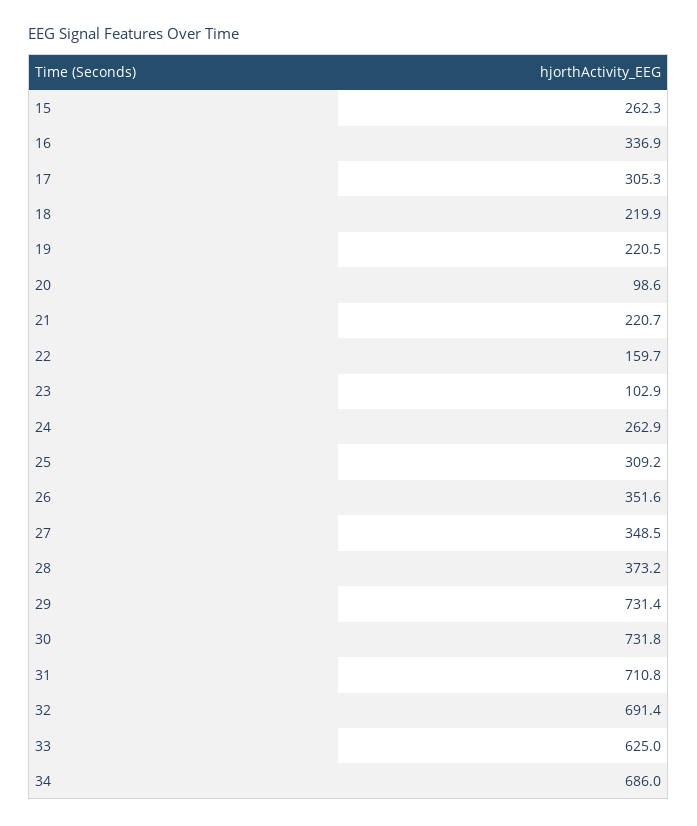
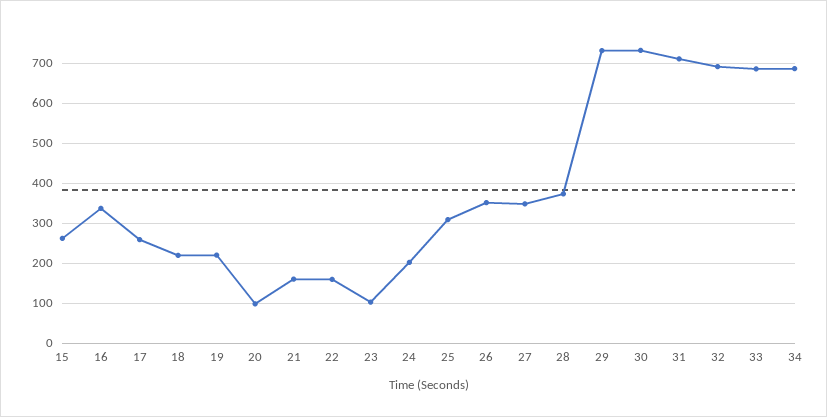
  {
    "15": 262.3,
    "16": 336.9,
-   "17": 305.3,
+   "17": 260,
    "18": 219.9,
    "19": 220.5,
    "20": 98.6,
-   "21": 220.7,
+   "21": 160,
    "22": 159.7,
    "23": 102.9,
-   "24": 262.9,
+   "24": 200,
    "25": 309.2,
    "26": 351.6,
    "27": 348.5,
    "28": 373.2,
    "29": 731.4,
    "30": 731.8,
    "31": 710.8,
    "32": 691.4,
-   "33": 625,
+   "33": 680,
    "34": 686
  }

